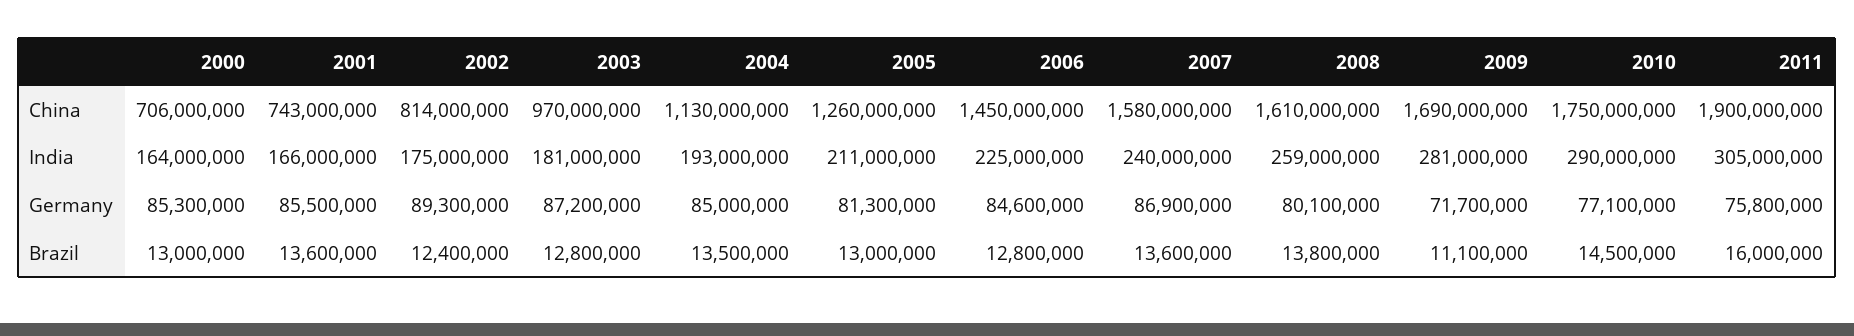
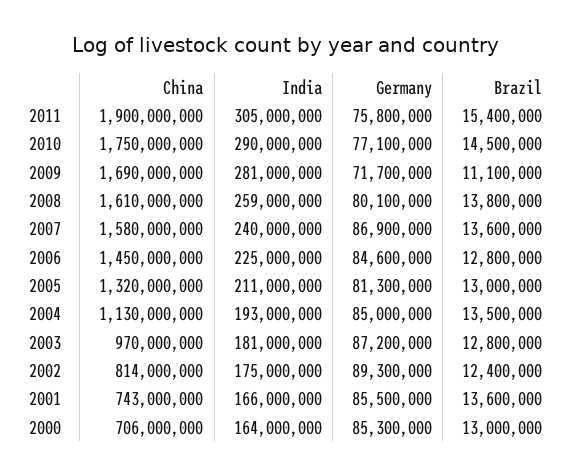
  {
    "2000": {
      "China": 706000000,
      "India": 164000000,
      "Germany": 85300000,
      "Brazil": 13000000
    },
    "2001": {
      "China": 743000000,
      "India": 166000000,
      "Germany": 85500000,
      "Brazil": 13600000
    },
    "2002": {
      "China": 814000000,
      "India": 175000000,
      "Germany": 89300000,
      "Brazil": 12400000
    },
    "2003": {
      "China": 970000000,
      "India": 181000000,
      "Germany": 87200000,
      "Brazil": 12800000
    },
    "2004": {
      "China": 1130000000,
      "India": 193000000,
      "Germany": 85000000,
      "Brazil": 13500000
    },
    "2005": {
-     "China": 1260000000,
+     "China": 1320000000,
      "India": 211000000,
      "Germany": 81300000,
      "Brazil": 13000000
    },
    "2006": {
      "China": 1450000000,
      "India": 225000000,
      "Germany": 84600000,
      "Brazil": 12800000
    },
    "2007": {
      "China": 1580000000,
      "India": 240000000,
      "Germany": 86900000,
      "Brazil": 13600000
    },
    "2008": {
      "China": 1610000000,
      "India": 259000000,
      "Germany": 80100000,
      "Brazil": 13800000
    },
    "2009": {
      "China": 1690000000,
      "India": 281000000,
      "Germany": 71700000,
      "Brazil": 11100000
    },
    "2010": {
      "China": 1750000000,
      "India": 290000000,
      "Germany": 77100000,
      "Brazil": 14500000
    },
    "2011": {
      "China": 1900000000,
      "India": 305000000,
      "Germany": 75800000,
-     "Brazil": 16000000
+     "Brazil": 15400000
    }
  }

